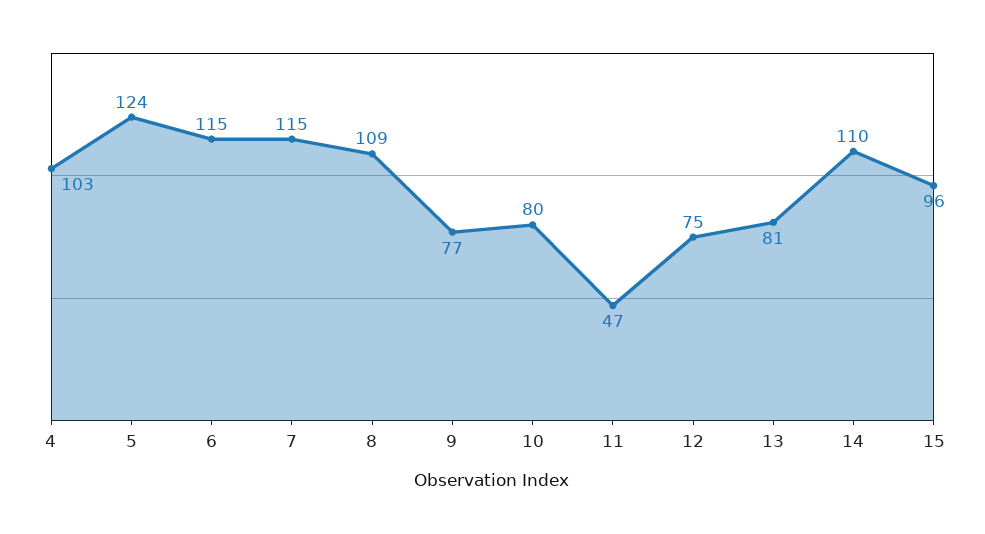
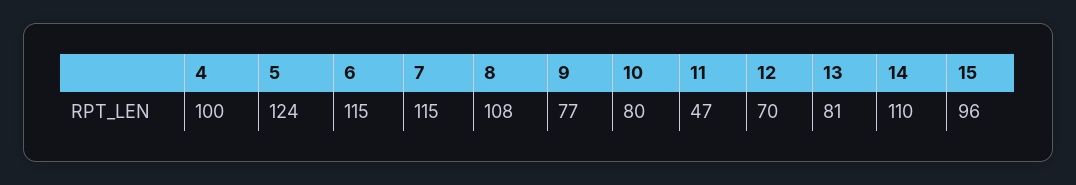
  {
-   "4": 103,
+   "4": 100,
    "5": 124,
    "6": 115,
    "7": 115,
-   "8": 109,
+   "8": 108,
    "9": 77,
    "10": 80,
    "11": 47,
-   "12": 75,
+   "12": 70,
    "13": 81,
    "14": 110,
    "15": 96
  }

